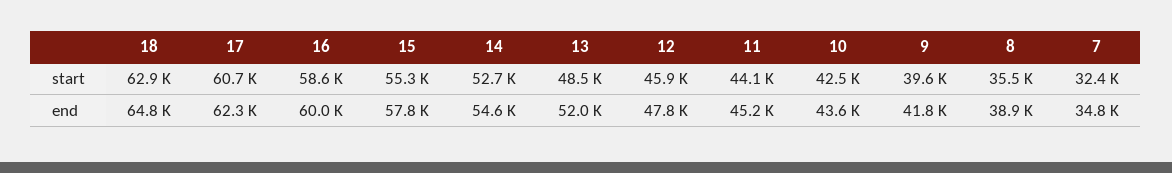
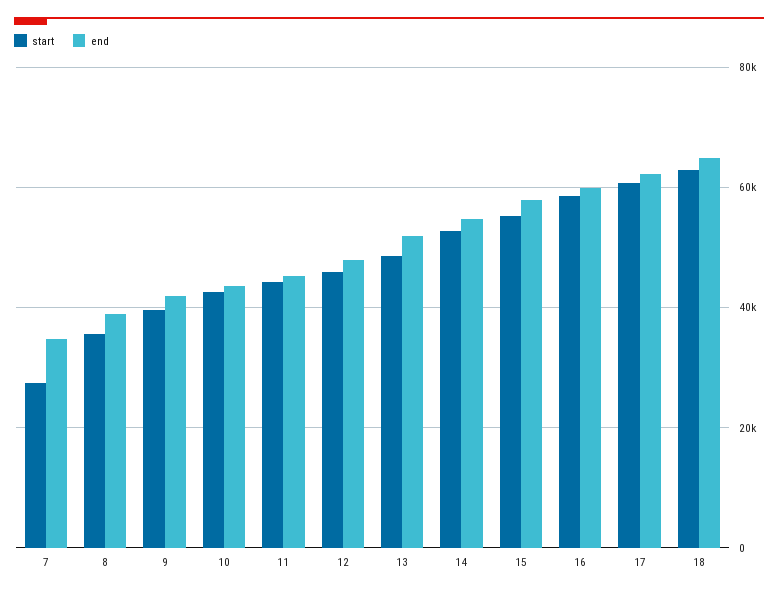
  {
    "start": {
      "18": 62900,
      "17": 60700,
      "16": 58600,
      "15": 55300,
      "14": 52700,
      "13": 48500,
      "12": 45900,
      "11": 44100,
      "10": 42500,
      "9": 39600,
      "8": 35500,
-     "7": 32400
+     "7": 28000
    },
    "end": {
      "18": 64800,
      "17": 62300,
      "16": 60000,
      "15": 57800,
      "14": 54600,
      "13": 52000,
      "12": 47800,
      "11": 45200,
      "10": 43600,
      "9": 41800,
      "8": 38900,
      "7": 34800
    }
  }

